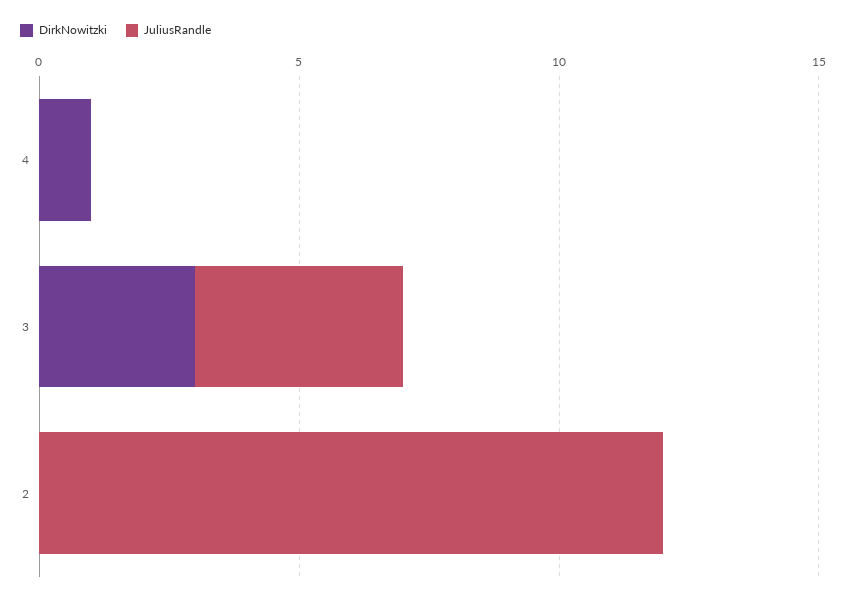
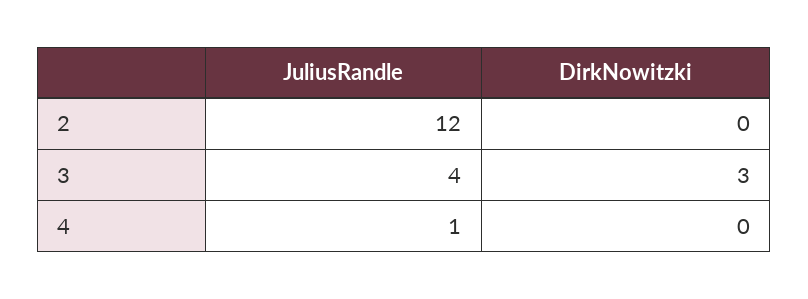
  {
    "DirkNowitzki": {
-     "4": 1,
+     "4": 0,
      "3": 3,
      "2": 0
    },
    "JuliusRandle": {
-     "4": 0,
+     "4": 1,
      "3": 4,
      "2": 12
    }
  }

